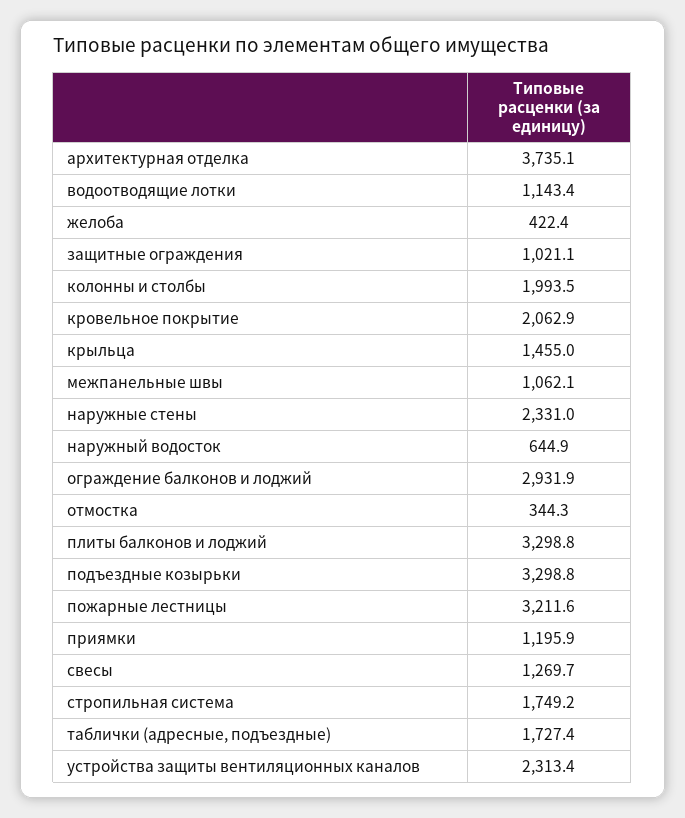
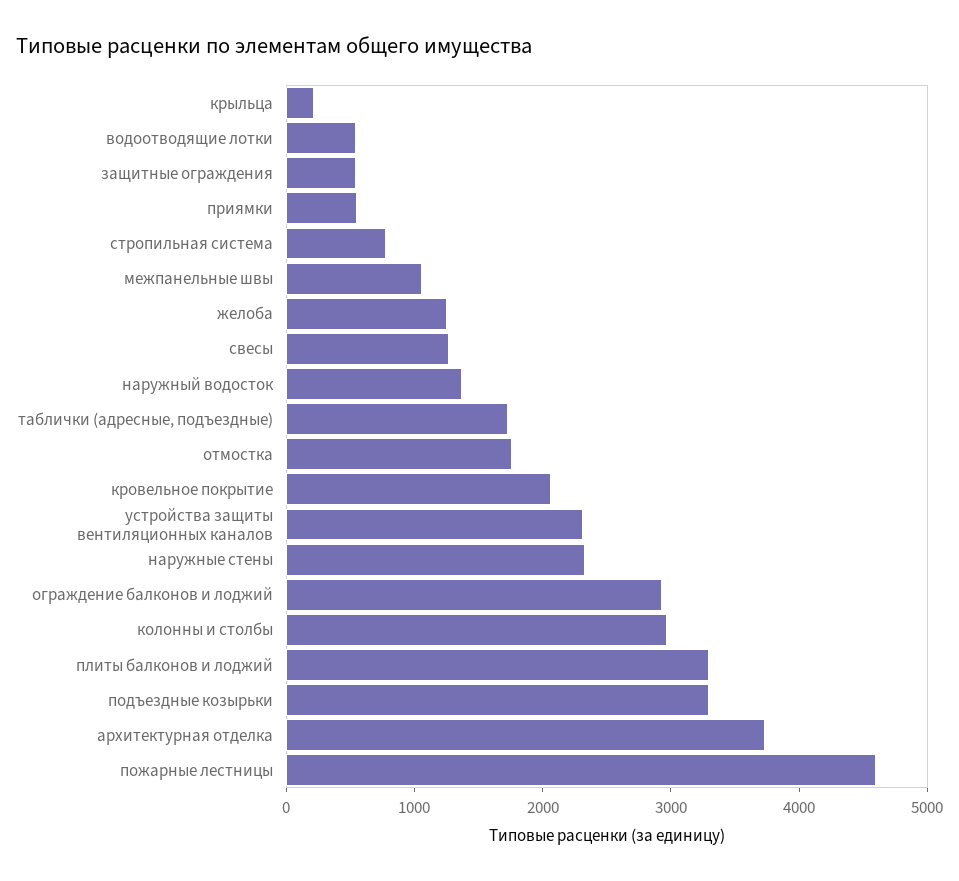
  {
    "архитектурная отделка": 3735.1,
-   "водоотводящие лотки": 1143.4,
+   "водоотводящие лотки": 600,
-   "желоба": 422.4,
+   "желоба": 1200,
-   "защитные ограждения": 1021.1,
+   "защитные ограждения": 600,
-   "колонны и столбы": 1993.5,
+   "колонны и столбы": 3000,
    "кровельное покрытие": 2062.9,
-   "крыльца": 1455,
+   "крыльца": 200,
    "межпанельные швы": 1062.1,
    "наружные стены": 2331,
-   "наружный водосток": 644.9,
+   "наружный водосток": 1400,
    "ограждение балконов и лоджий": 2931.9,
-   "отмостка": 344.3,
+   "отмостка": 1800,
    "плиты балконов и лоджий": 3298.8,
    "подъездные козырьки": 3298.8,
-   "пожарные лестницы": 3211.6,
+   "пожарные лестницы": 4600,
-   "приямки": 1195.9,
+   "приямки": 600,
    "свесы": 1269.7,
-   "стропильная система": 1749.2,
+   "стропильная система": 800,
    "таблички (адресные, подъездные)": 1727.4,
    "устройства защиты вентиляционных каналов": 2313.4
  }

